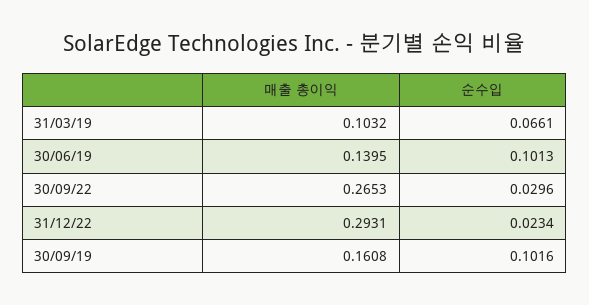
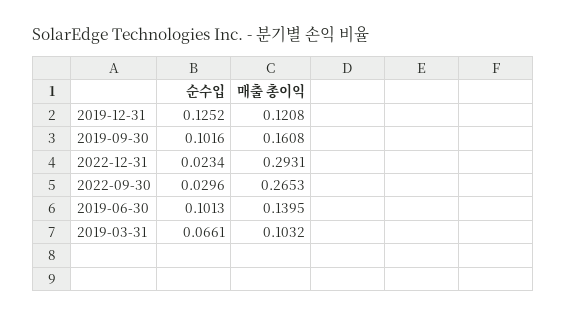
  {
    "매출 총이익": {
      "31/03/19": 0.1032,
      "30/06/19": 0.1395,
      "30/09/22": 0.2653,
      "31/12/22": 0.2931,
-     "30/09/19": 0.1608
+     "30/09/19": 0.1608,
+     "2019-12-31": 0.1208
    },
    "순수입": {
      "31/03/19": 0.0661,
      "30/06/19": 0.1013,
      "30/09/22": 0.0296,
      "31/12/22": 0.0234,
-     "30/09/19": 0.1016
+     "30/09/19": 0.1016,
+     "2019-12-31": 0.1252
    }
  }

